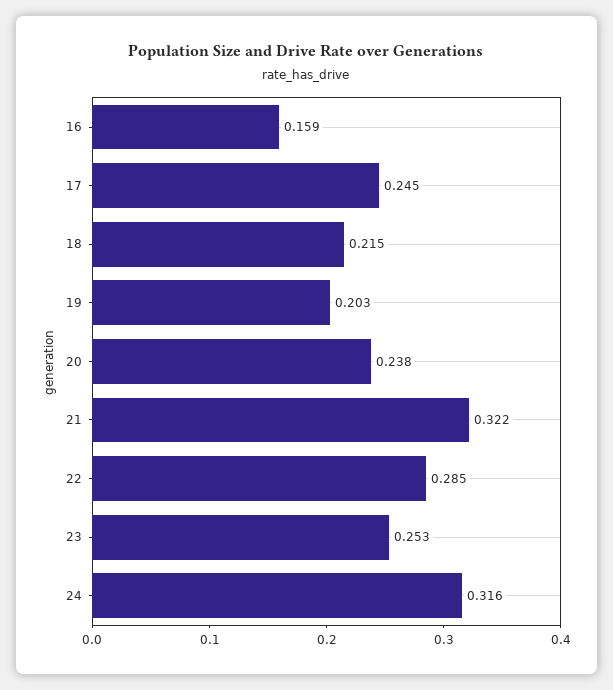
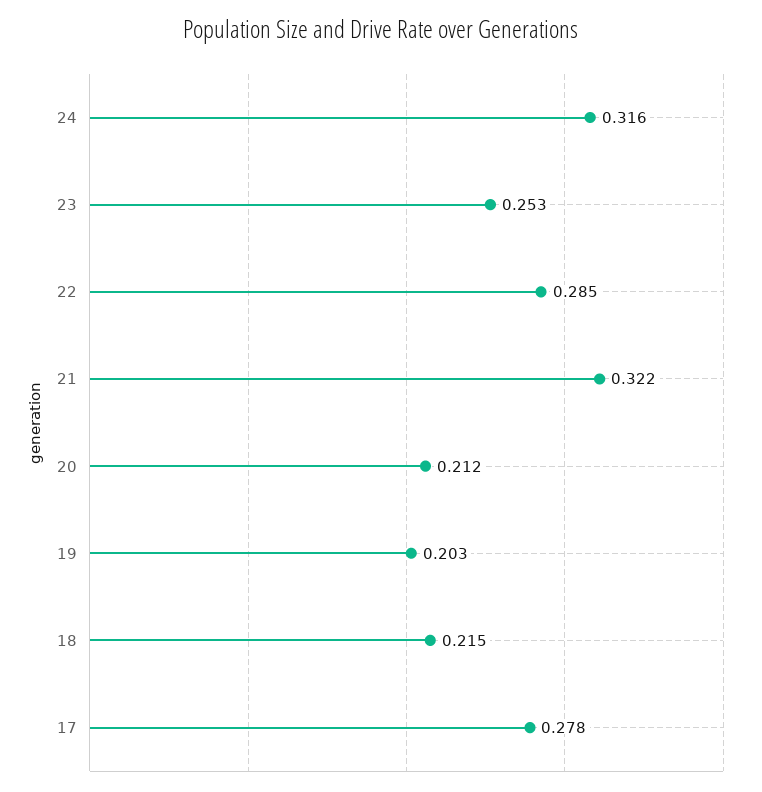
  {
-   "16": 0.159,
-   "17": 0.245,
+   "17": 0.278,
    "18": 0.215,
    "19": 0.203,
-   "20": 0.238,
+   "20": 0.212,
    "21": 0.322,
    "22": 0.285,
    "23": 0.253,
    "24": 0.316
  }

